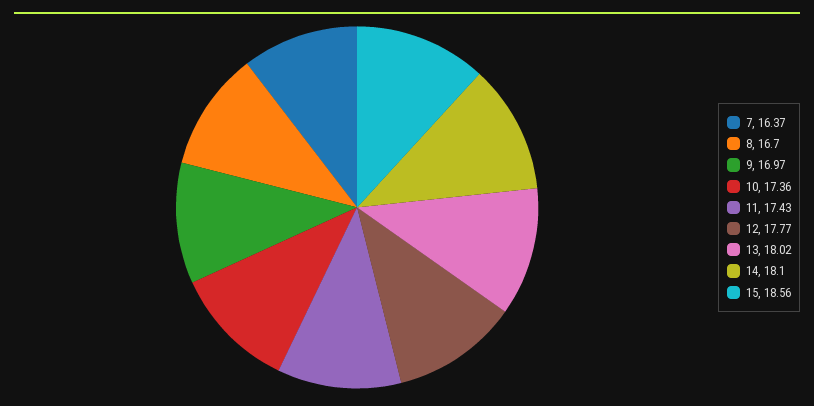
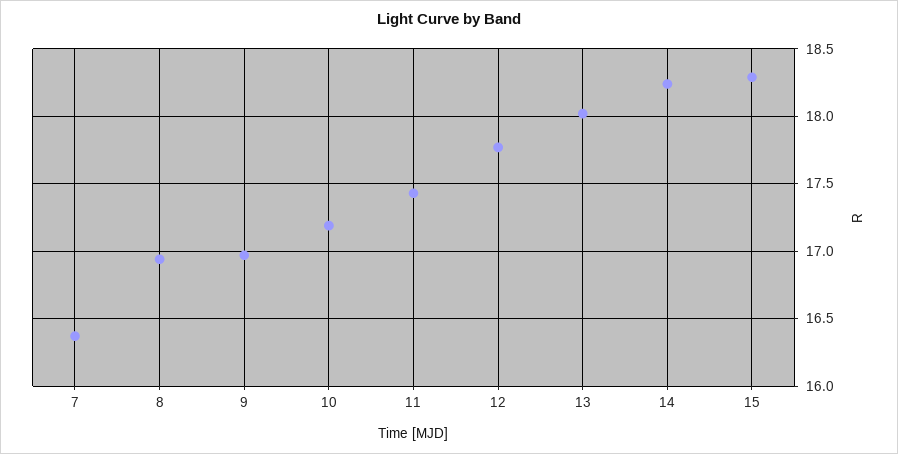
  {
    "7": 16.37,
-   "8": 16.7,
+   "8": 16.95,
    "9": 16.97,
-   "10": 17.36,
+   "10": 17.2,
    "11": 17.43,
    "12": 17.77,
    "13": 18.02,
-   "14": 18.1,
+   "14": 18.25,
-   "15": 18.56
+   "15": 18.3
  }

